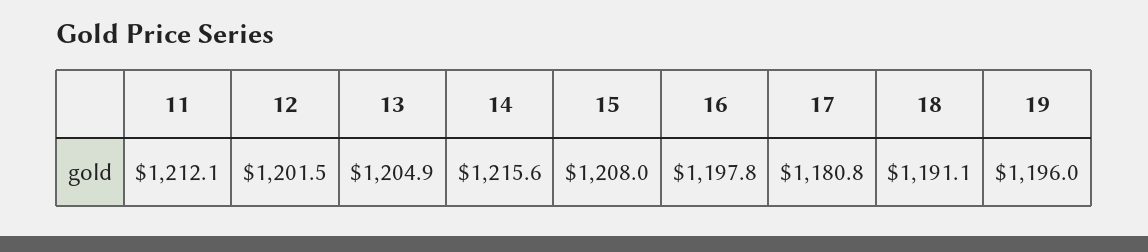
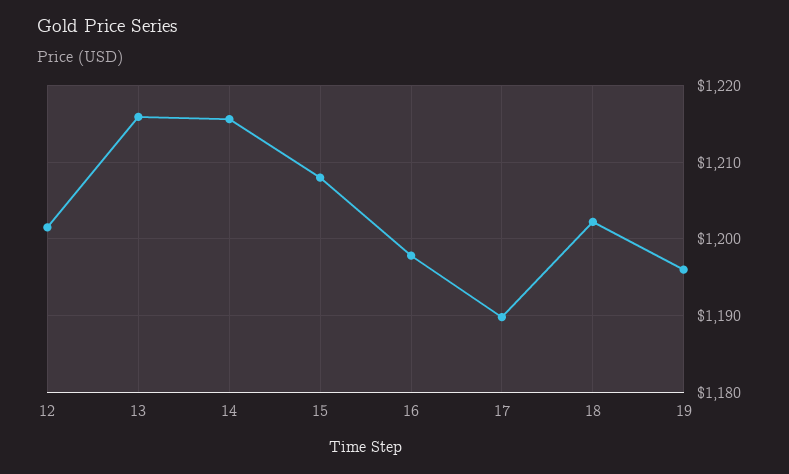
  {
-   "11": 1212.1,
    "12": 1201.5,
-   "13": 1204.9,
+   "13": 1216,
    "14": 1215.6,
    "15": 1208,
    "16": 1197.8,
-   "17": 1180.8,
+   "17": 1190,
-   "18": 1191.1,
+   "18": 1202,
    "19": 1196
  }

